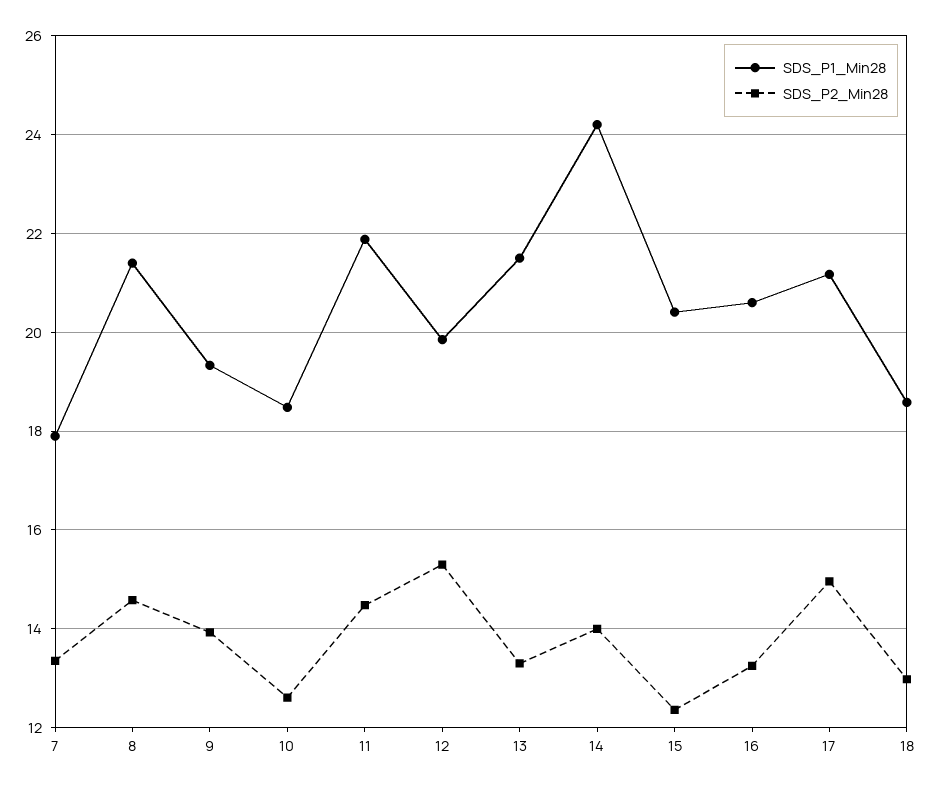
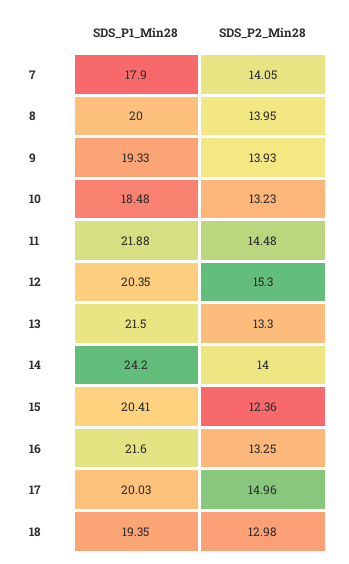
  {
    "SDS_P1_Min28": {
      "7": 17.9,
-     "8": 21.4,
+     "8": 20,
      "9": 19.33,
      "10": 18.48,
      "11": 21.88,
-     "12": 19.8,
+     "12": 20.35,
      "13": 21.5,
      "14": 24.2,
      "15": 20.41,
-     "16": 20.6,
+     "16": 21.6,
-     "17": 21.2,
+     "17": 20.03,
-     "18": 18.6
+     "18": 19.35
    },
    "SDS_P2_Min28": {
-     "7": 13.4,
+     "7": 14.05,
-     "8": 14.6,
+     "8": 13.95,
      "9": 13.93,
-     "10": 12.6,
+     "10": 13.23,
      "11": 14.48,
      "12": 15.3,
      "13": 13.3,
      "14": 14,
      "15": 12.36,
      "16": 13.25,
      "17": 14.96,
      "18": 12.98
    }
  }

